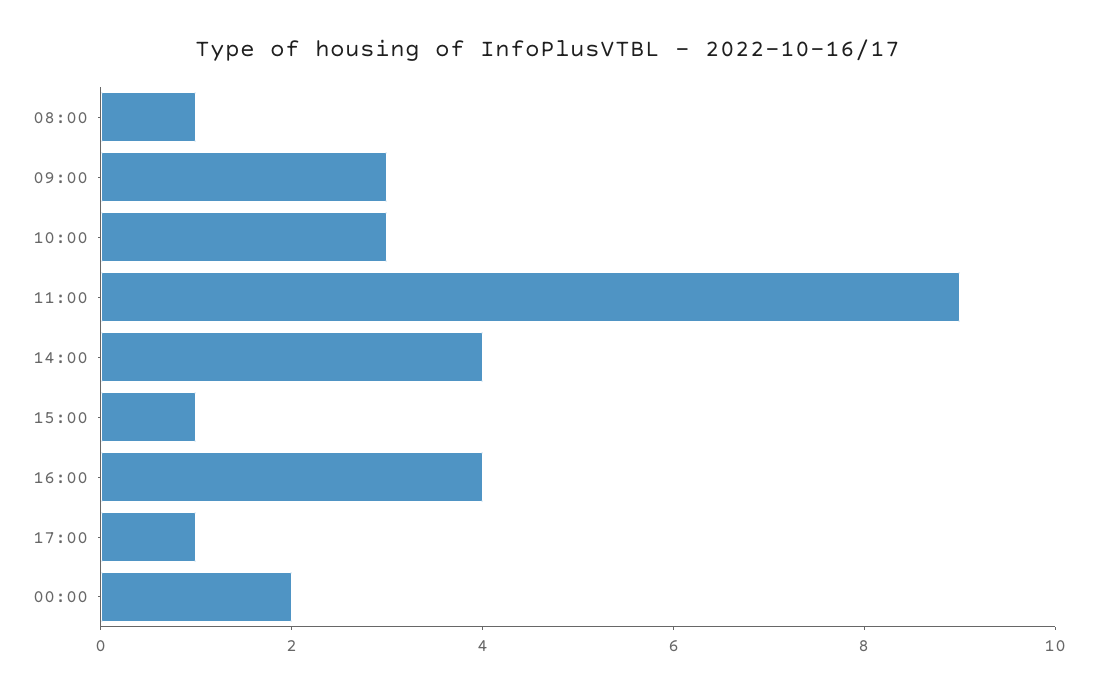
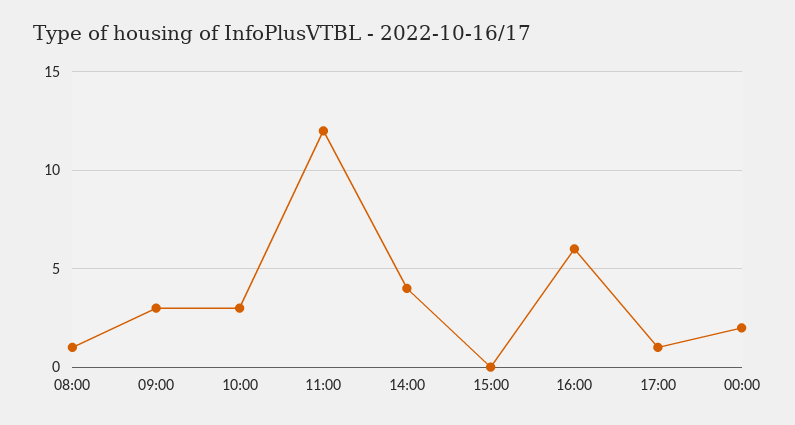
  {
    "08:00": 1,
    "09:00": 3,
    "10:00": 3,
-   "11:00": 9,
+   "11:00": 12,
    "14:00": 4,
-   "15:00": 1,
+   "15:00": 0,
-   "16:00": 4,
+   "16:00": 6,
    "17:00": 1,
    "00:00": 2
  }

